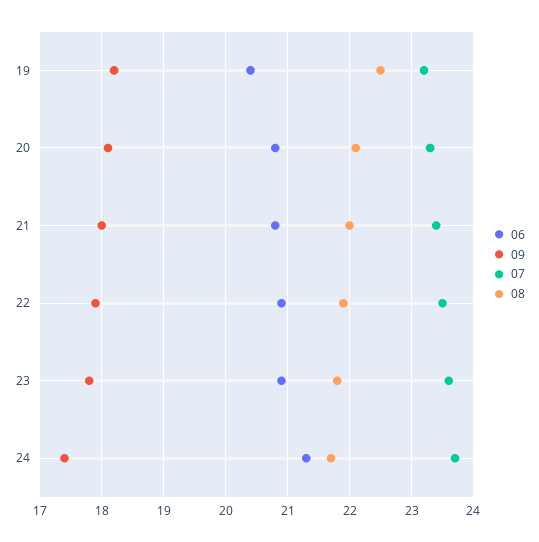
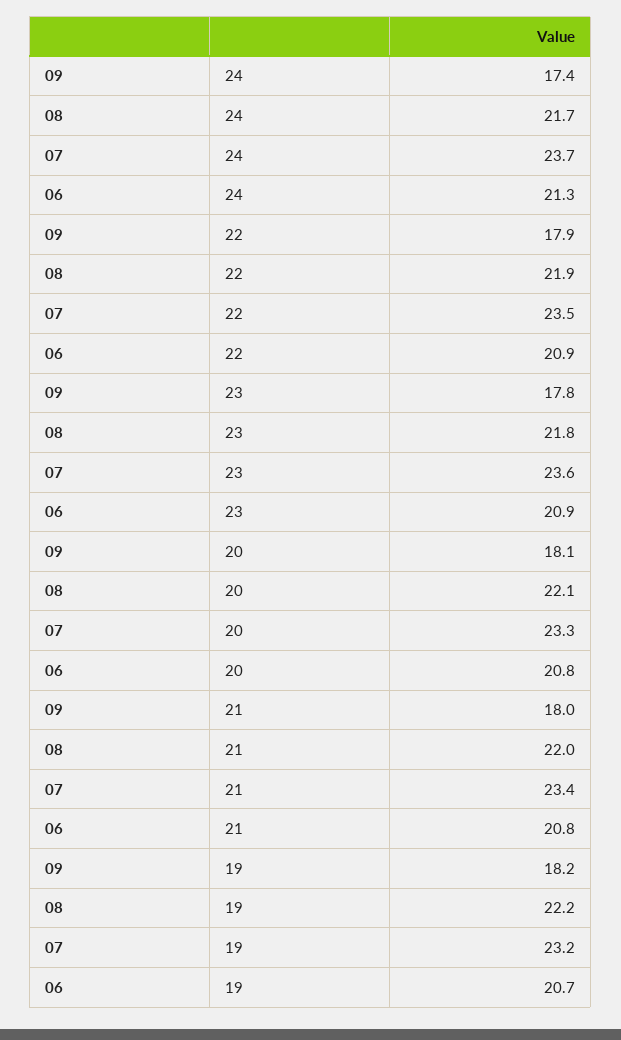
  {
    "06": {
-     "19": 20.4,
+     "19": 20.7,
      "20": 20.8,
      "21": 20.8,
      "22": 20.9,
      "23": 20.9,
      "24": 21.3
    },
    "09": {
      "19": 18.2,
      "20": 18.1,
      "21": 18,
      "22": 17.9,
      "23": 17.8,
      "24": 17.4
    },
    "07": {
      "19": 23.2,
      "20": 23.3,
      "21": 23.4,
      "22": 23.5,
      "23": 23.6,
      "24": 23.7
    },
    "08": {
-     "19": 22.5,
+     "19": 22.2,
      "20": 22.1,
      "21": 22,
      "22": 21.9,
      "23": 21.8,
      "24": 21.7
    }
  }

